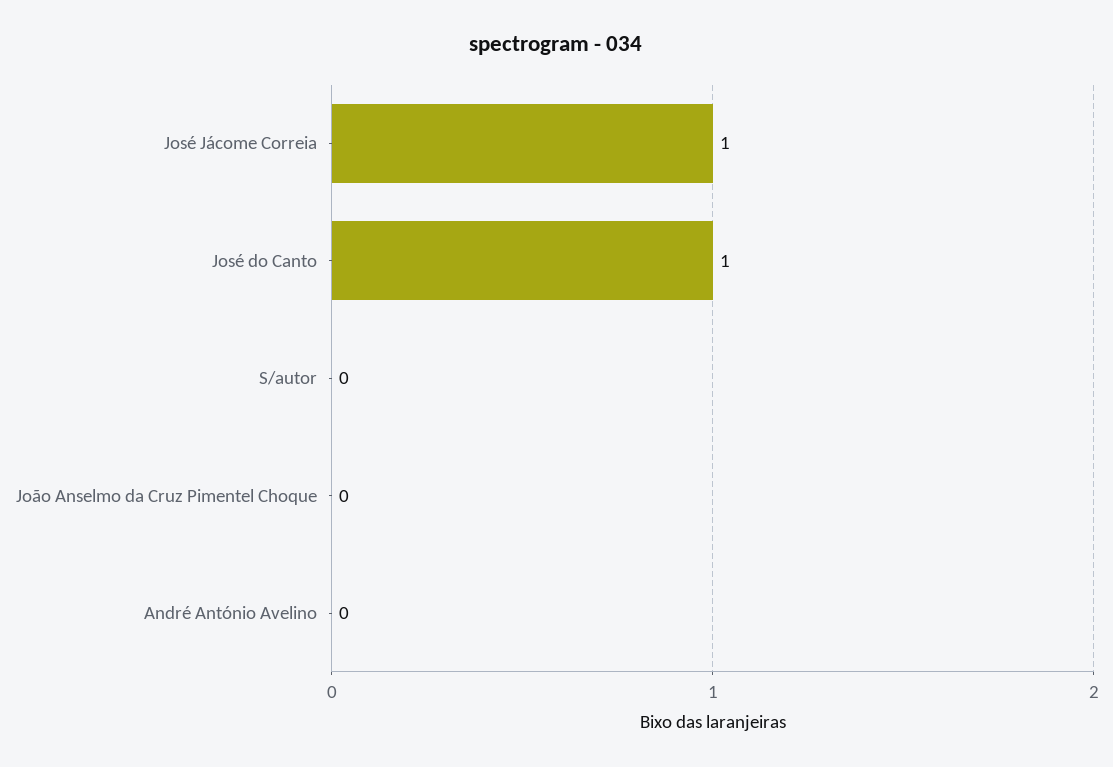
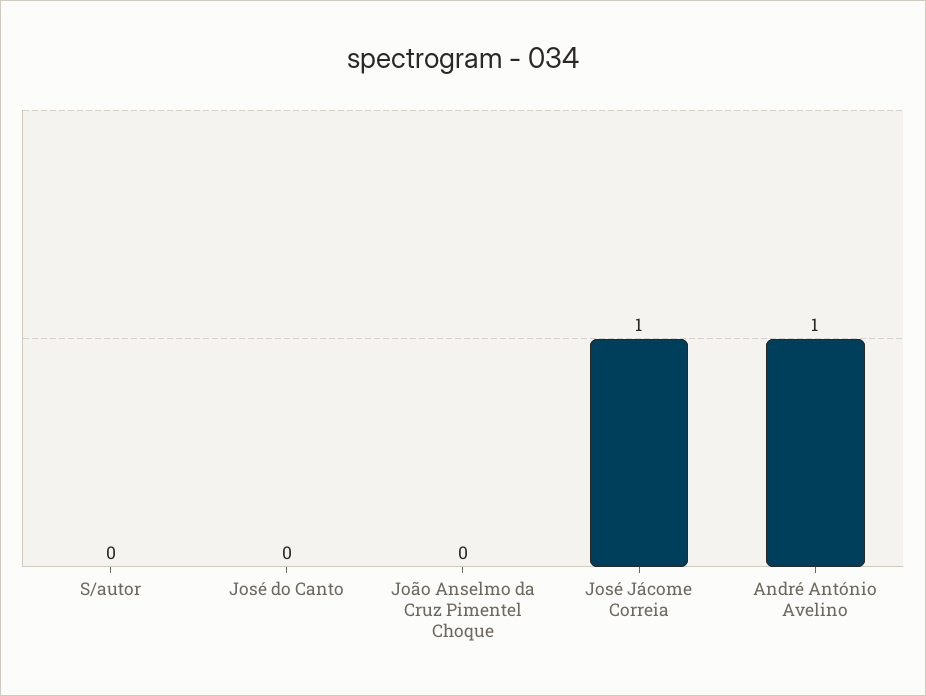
  {
    "José Jácome Correia": 1,
-   "José do Canto": 1,
+   "José do Canto": 0,
    "S/autor": 0,
    "João Anselmo da Cruz Pimentel Choque": 0,
-   "André António Avelino": 0
+   "André António Avelino": 1
  }

